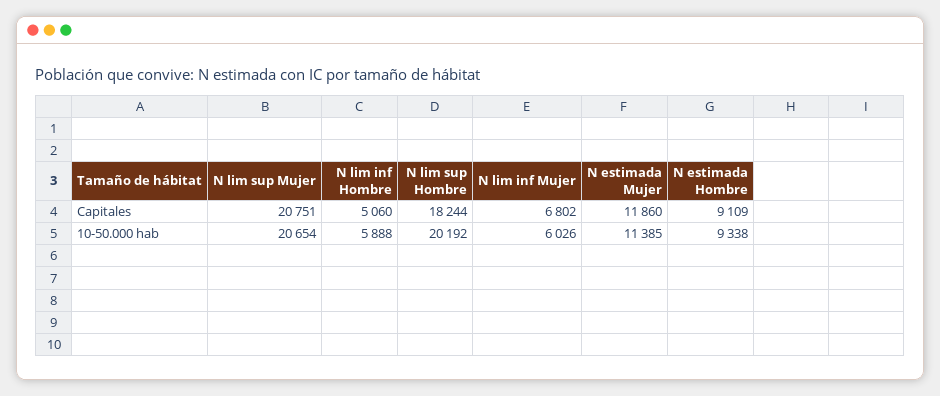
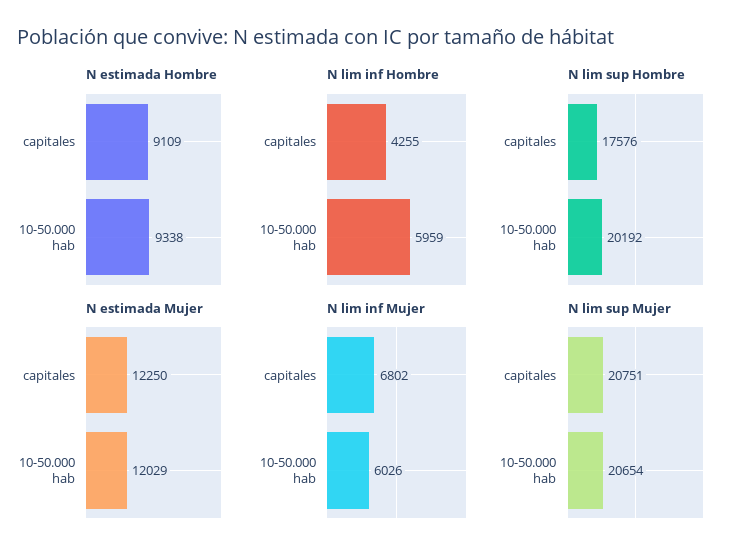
  {
    "N lim sup Mujer": {
      "Capitales": 20751,
      "10-50.000 hab": 20654
    },
    "N lim inf Hombre": {
-     "Capitales": 5060,
+     "Capitales": 4255,
-     "10-50.000 hab": 5888
+     "10-50.000 hab": 5959
    },
    "N lim sup Hombre": {
-     "Capitales": 18244,
+     "Capitales": 17576,
      "10-50.000 hab": 20192
    },
    "N lim inf Mujer": {
      "Capitales": 6802,
      "10-50.000 hab": 6026
    },
    "N estimada Mujer": {
-     "Capitales": 11860,
+     "Capitales": 12250,
-     "10-50.000 hab": 11385
+     "10-50.000 hab": 12029
    },
    "N estimada Hombre": {
      "Capitales": 9109,
      "10-50.000 hab": 9338
    }
  }

